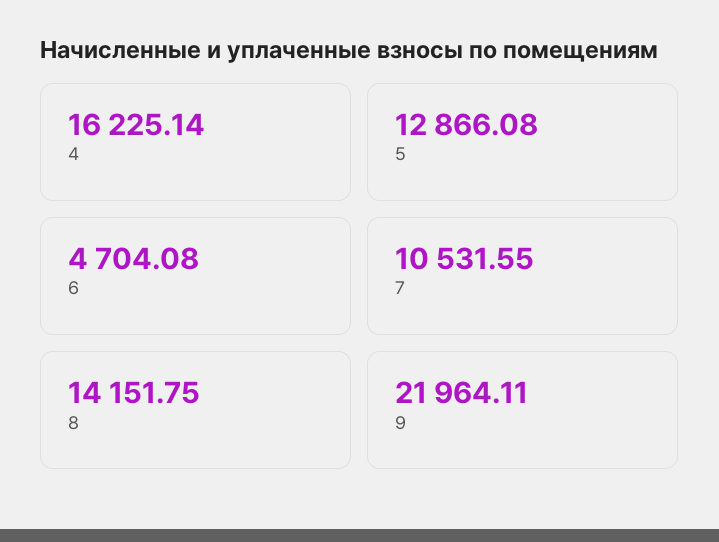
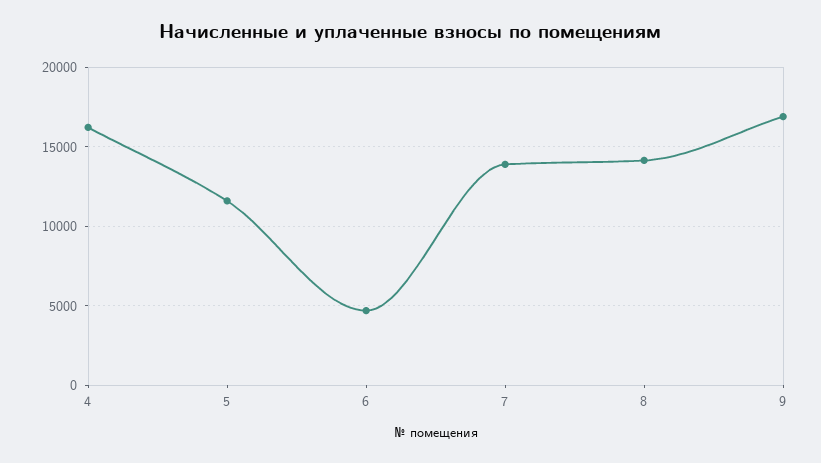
  {
    "4": 16225.14,
-   "5": 12866.08,
+   "5": 11500,
    "6": 4704.08,
-   "7": 10531.55,
+   "7": 14000,
    "8": 14151.75,
-   "9": 21964.11
+   "9": 17000
  }

